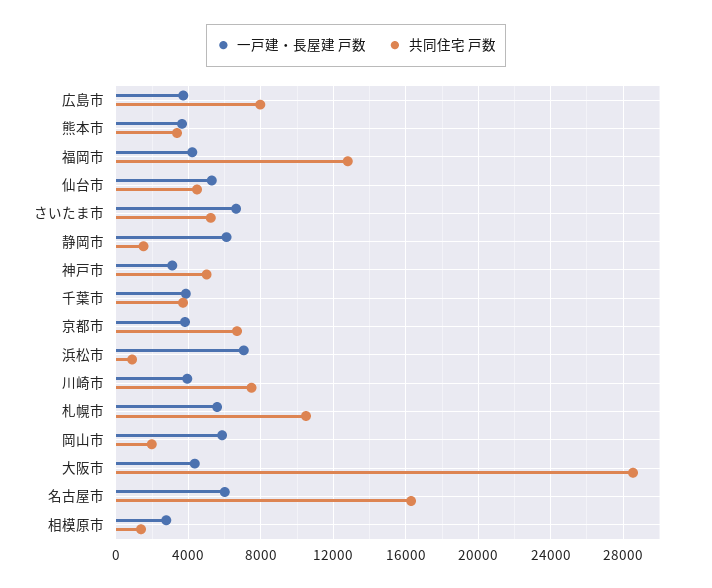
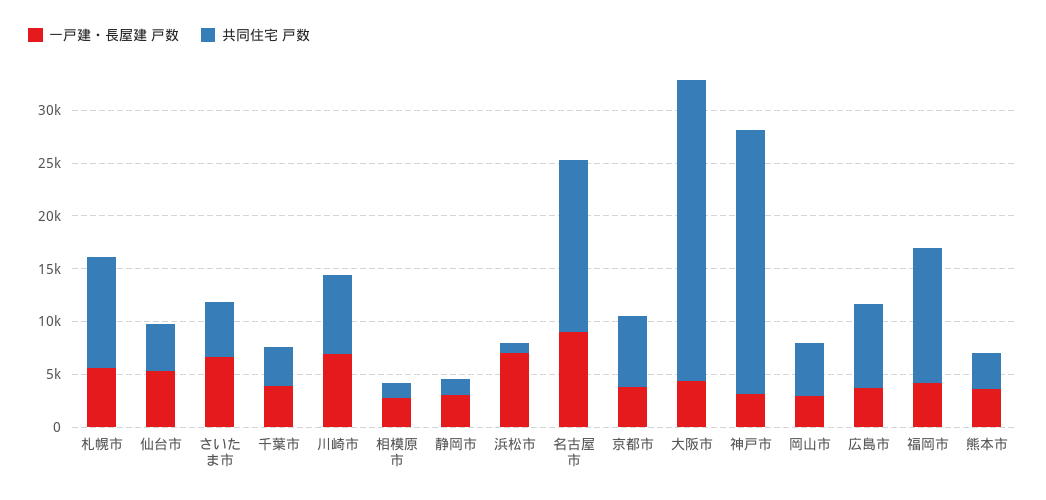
  {
    "一戸建・長屋建 戸数": {
      "広島市": 3500,
      "熊本市": 3500,
      "福岡市": 4000,
      "仙台市": 5500,
      "さいたま市": 6500,
-     "静岡市": 6000,
+     "静岡市": 3000,
      "神戸市": 3000,
      "千葉市": 4000,
      "京都市": 4000,
      "浜松市": 7000,
-     "川崎市": 4000,
+     "川崎市": 7000,
      "札幌市": 5500,
-     "岡山市": 6000,
+     "岡山市": 3000,
      "大阪市": 4500,
-     "名古屋市": 6000,
+     "名古屋市": 9000,
      "相模原市": 3000
    },
    "共同住宅 戸数": {
      "広島市": 8000,
      "熊本市": 3500,
      "福岡市": 13000,
      "仙台市": 4500,
      "さいたま市": 5000,
      "静岡市": 1500,
-     "神戸市": 5000,
+     "神戸市": 25000,
      "千葉市": 3500,
      "京都市": 6500,
      "浜松市": 1000,
      "川崎市": 7500,
      "札幌市": 10500,
-     "岡山市": 2000,
+     "岡山市": 5000,
      "大阪市": 28500,
      "名古屋市": 16500,
      "相模原市": 1500
    }
  }

